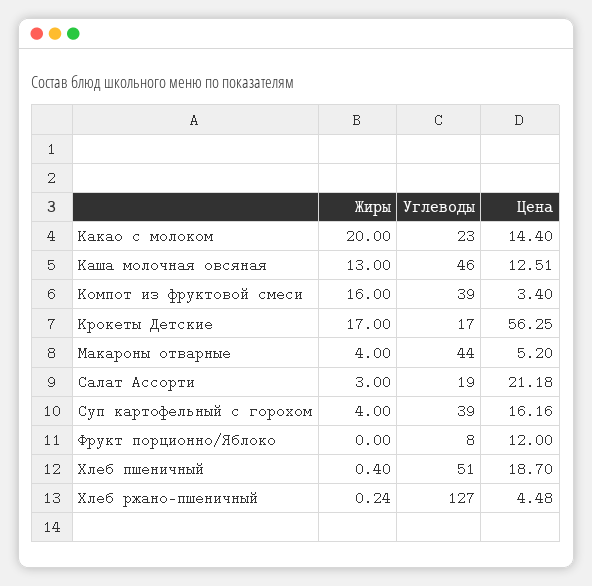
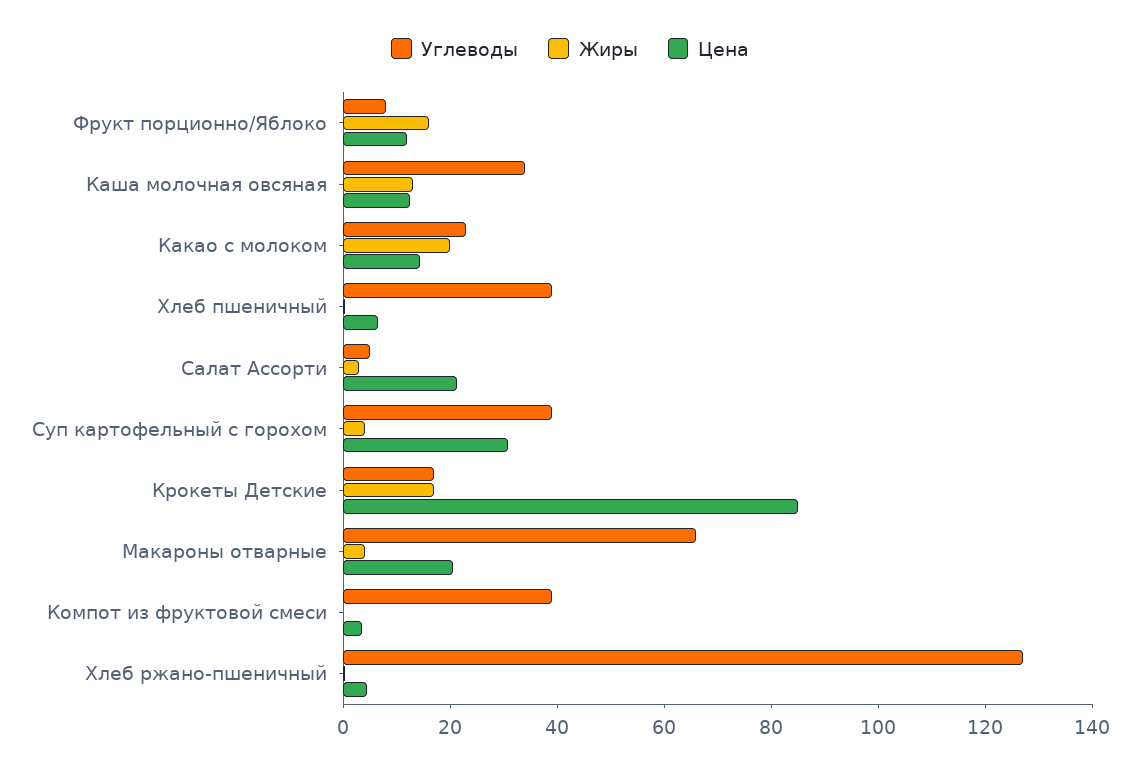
  {
    "Жиры": {
      "Какао с молоком": 20,
      "Каша молочная овсяная": 13,
-     "Компот из фруктовой смеси": 16,
+     "Компот из фруктовой смеси": 0,
      "Крокеты Детские": 17,
      "Макароны отварные": 4,
      "Салат Ассорти": 3,
      "Суп картофельный с горохом": 4,
-     "Фрукт порционно/Яблоко": 0,
+     "Фрукт порционно/Яблоко": 15,
      "Хлеб пшеничный": 0.4,
      "Хлеб ржано-пшеничный": 0.24
    },
    "Углеводы": {
      "Какао с молоком": 23,
-     "Каша молочная овсяная": 46,
+     "Каша молочная овсяная": 35,
      "Компот из фруктовой смеси": 39,
      "Крокеты Детские": 17,
-     "Макароны отварные": 44,
+     "Макароны отварные": 65,
-     "Салат Ассорти": 19,
+     "Салат Ассорти": 5,
      "Суп картофельный с горохом": 39,
      "Фрукт порционно/Яблоко": 8,
-     "Хлеб пшеничный": 51,
+     "Хлеб пшеничный": 40,
      "Хлеб ржано-пшеничный": 127
    },
    "Цена": {
      "Какао с молоком": 14.4,
      "Каша молочная овсяная": 12.51,
      "Компот из фруктовой смеси": 3.4,
-     "Крокеты Детские": 56.25,
+     "Крокеты Детские": 85,
-     "Макароны отварные": 5.2,
+     "Макароны отварные": 20,
      "Салат Ассорти": 21.18,
-     "Суп картофельный с горохом": 16.16,
+     "Суп картофельный с горохом": 30,
      "Фрукт порционно/Яблоко": 12,
-     "Хлеб пшеничный": 18.7,
+     "Хлеб пшеничный": 5,
      "Хлеб ржано-пшеничный": 4.48
    }
  }

